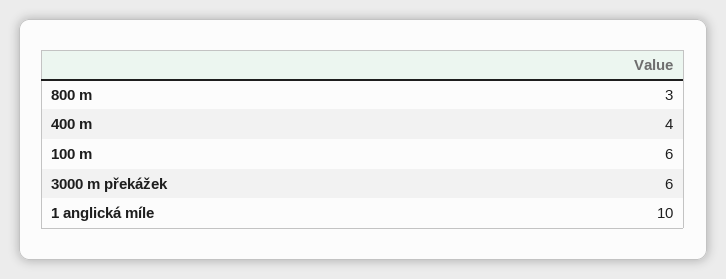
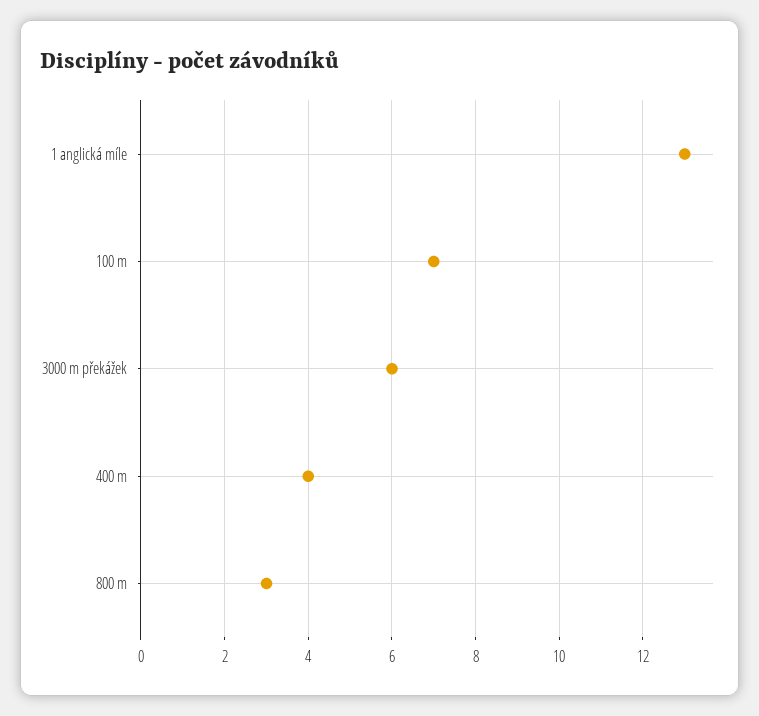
  {
    "800 m": 3,
    "400 m": 4,
-   "100 m": 6,
+   "100 m": 7,
    "3000 m překážek": 6,
-   "1 anglická míle": 10
+   "1 anglická míle": 13
  }

